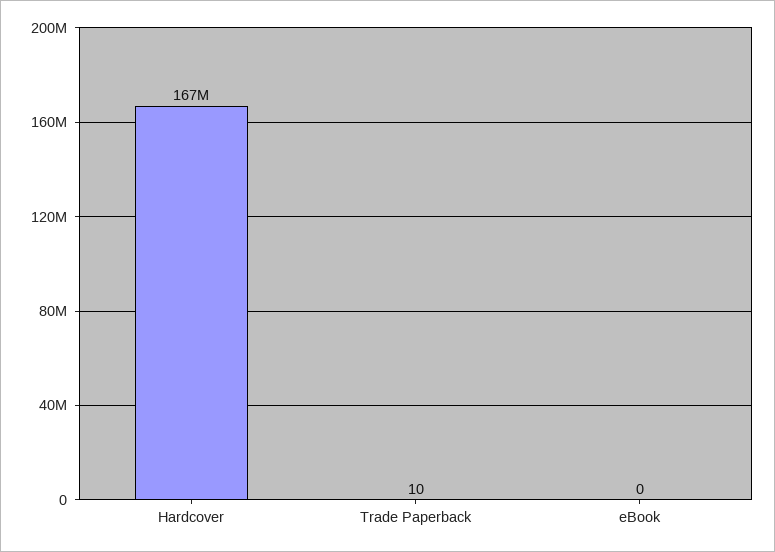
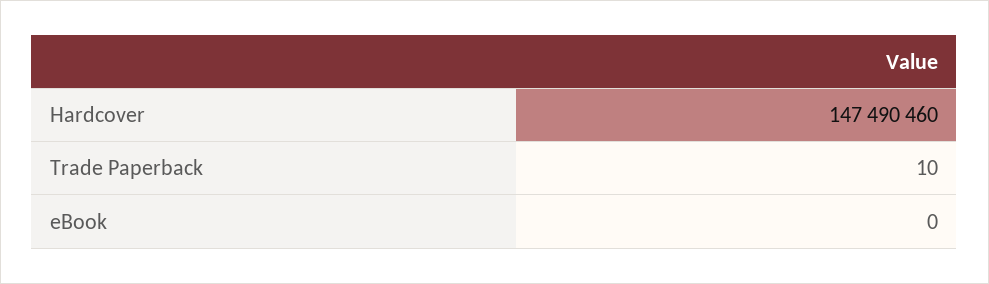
  {
-   "Hardcover": 167000000,
+   "Hardcover": 147490460,
    "Trade Paperback": 10,
    "eBook": 0
  }

